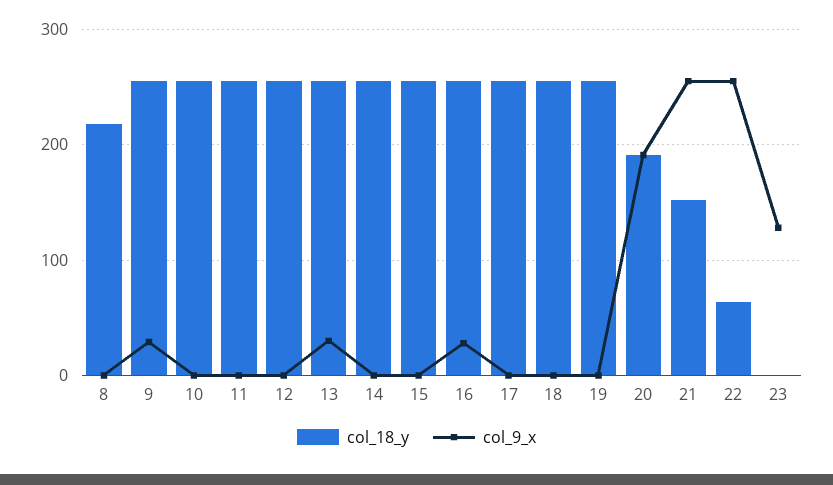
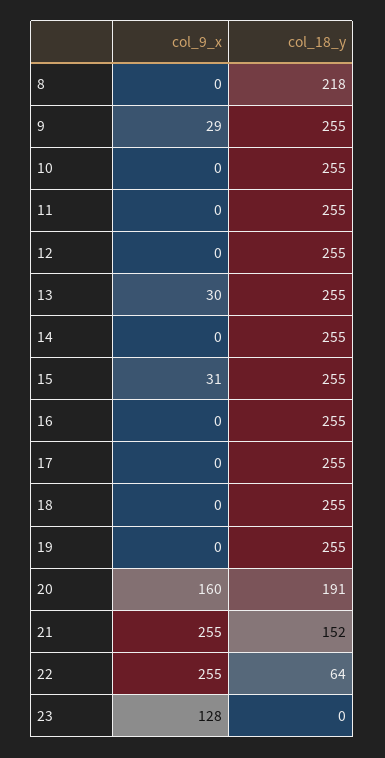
  {
    "col_18_y": {
      "8": 218,
      "9": 255,
      "10": 255,
      "11": 255,
      "12": 255,
      "13": 255,
      "14": 255,
      "15": 255,
      "16": 255,
      "17": 255,
      "18": 255,
      "19": 255,
      "20": 191,
      "21": 152,
      "22": 64,
      "23": 0
    },
    "col_9_x": {
      "8": 0,
      "9": 29,
      "10": 0,
      "11": 0,
      "12": 0,
      "13": 30,
      "14": 0,
-     "15": 0,
+     "15": 31,
-     "16": 30,
+     "16": 0,
      "17": 0,
      "18": 0,
      "19": 0,
-     "20": 190,
+     "20": 160,
      "21": 255,
      "22": 255,
      "23": 128
    }
  }

